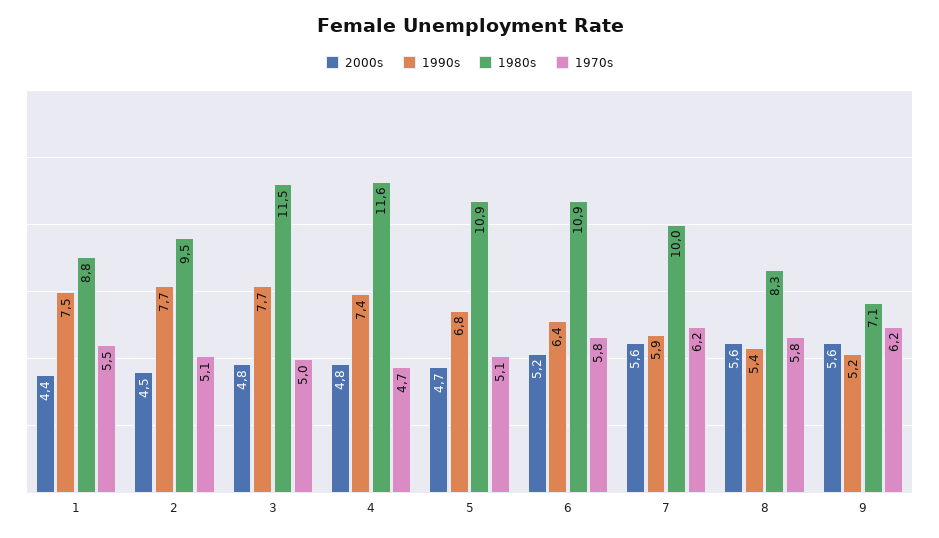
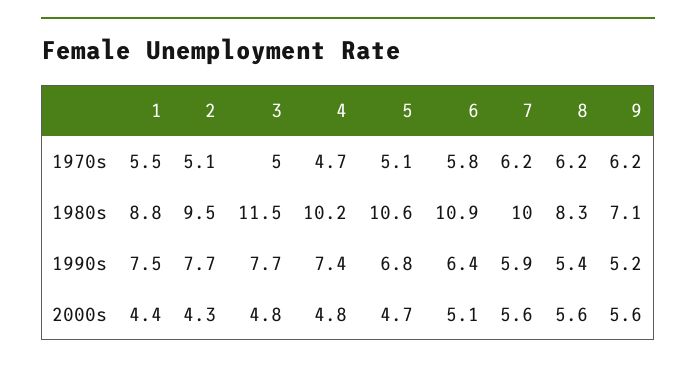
  {
    "2000s": {
      "1": 4.4,
-     "2": 4.5,
+     "2": 4.3,
      "3": 4.8,
      "4": 4.8,
      "5": 4.7,
-     "6": 5.2,
+     "6": 5.1,
      "7": 5.6,
      "8": 5.6,
      "9": 5.6
    },
    "1990s": {
      "1": 7.5,
      "2": 7.7,
      "3": 7.7,
      "4": 7.4,
      "5": 6.8,
      "6": 6.4,
      "7": 5.9,
      "8": 5.4,
      "9": 5.2
    },
    "1980s": {
      "1": 8.8,
      "2": 9.5,
      "3": 11.5,
-     "4": 11.6,
+     "4": 10.2,
-     "5": 10.9,
+     "5": 10.6,
      "6": 10.9,
      "7": 10,
      "8": 8.3,
      "9": 7.1
    },
    "1970s": {
      "1": 5.5,
      "2": 5.1,
      "3": 5,
      "4": 4.7,
      "5": 5.1,
      "6": 5.8,
      "7": 6.2,
-     "8": 5.8,
+     "8": 6.2,
      "9": 6.2
    }
  }

